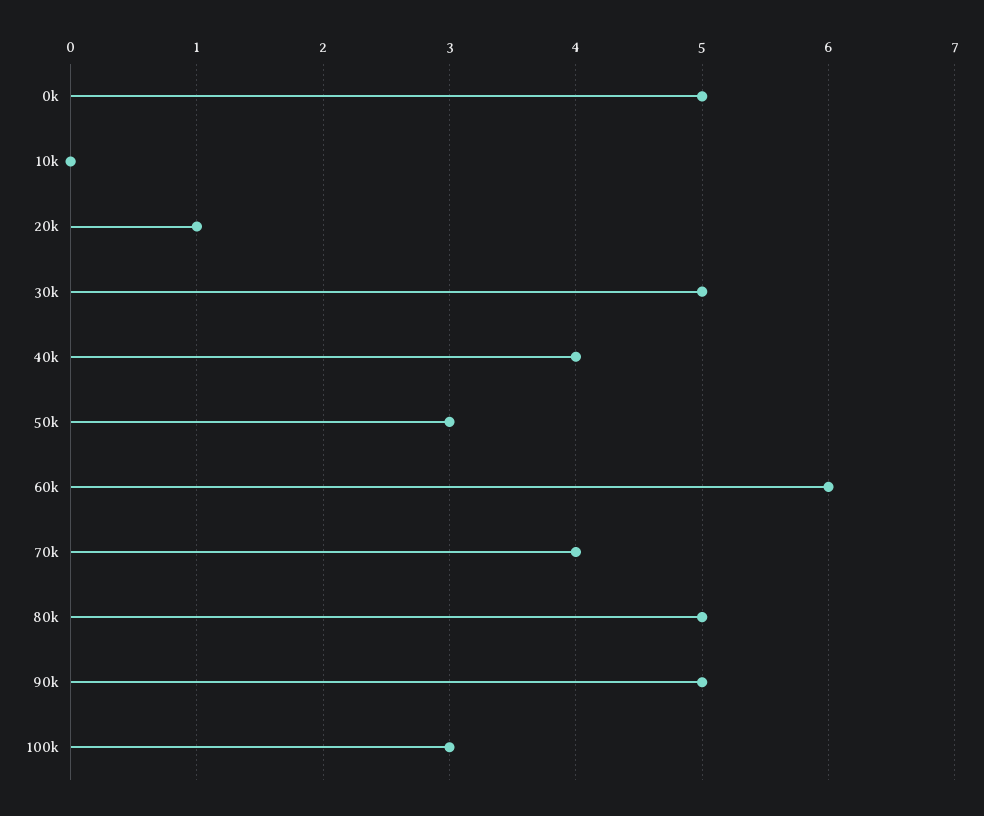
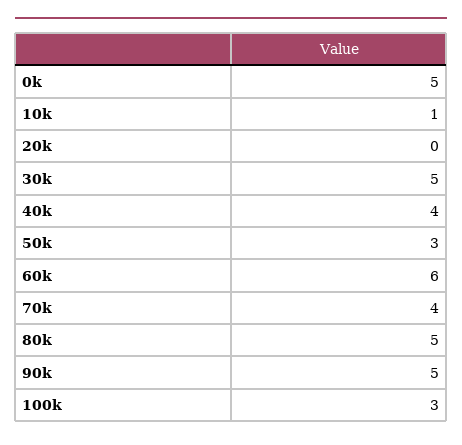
  {
    "0k": 5,
-   "10k": 0,
+   "10k": 1,
-   "20k": 1,
+   "20k": 0,
    "30k": 5,
    "40k": 4,
    "50k": 3,
    "60k": 6,
    "70k": 4,
    "80k": 5,
    "90k": 5,
    "100k": 3
  }

